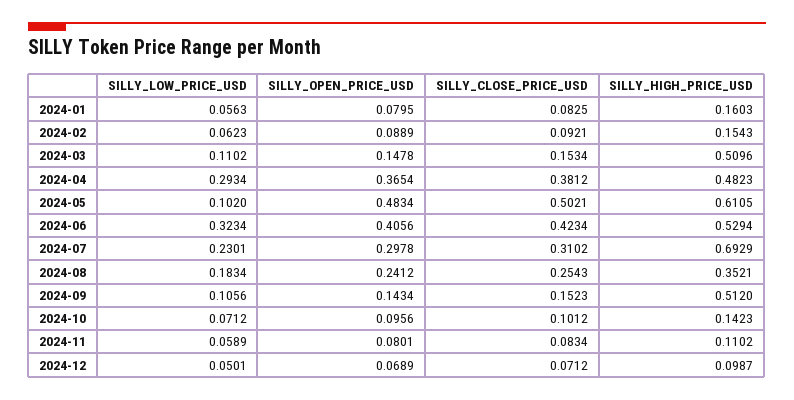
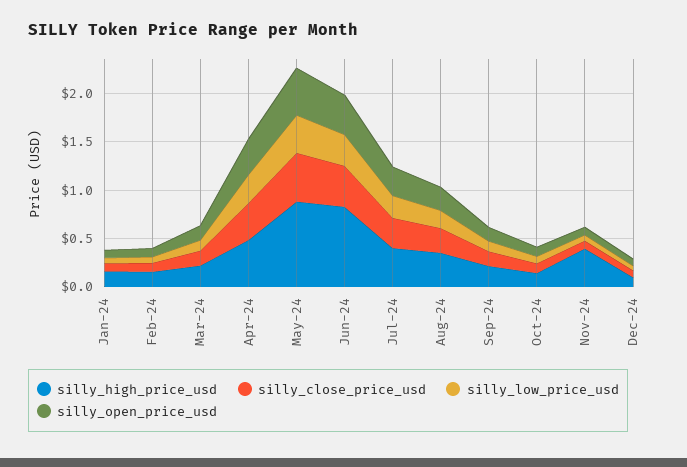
  {
    "SILLY_LOW_PRICE_USD": {
      "2024-01": 0.0563,
      "2024-02": 0.0623,
      "2024-03": 0.1102,
      "2024-04": 0.2934,
-     "2024-05": 0.102,
+     "2024-05": 0.4,
      "2024-06": 0.3234,
      "2024-07": 0.2301,
      "2024-08": 0.1834,
      "2024-09": 0.1056,
      "2024-10": 0.0712,
      "2024-11": 0.0589,
      "2024-12": 0.0501
    },
    "SILLY_OPEN_PRICE_USD": {
      "2024-01": 0.0795,
      "2024-02": 0.0889,
      "2024-03": 0.1478,
      "2024-04": 0.3654,
      "2024-05": 0.4834,
      "2024-06": 0.4056,
      "2024-07": 0.2978,
      "2024-08": 0.2412,
      "2024-09": 0.1434,
      "2024-10": 0.0956,
      "2024-11": 0.0801,
      "2024-12": 0.0689
    },
    "SILLY_CLOSE_PRICE_USD": {
      "2024-01": 0.0825,
      "2024-02": 0.0921,
      "2024-03": 0.1534,
      "2024-04": 0.3812,
      "2024-05": 0.5021,
      "2024-06": 0.4234,
      "2024-07": 0.3102,
      "2024-08": 0.2543,
      "2024-09": 0.1523,
      "2024-10": 0.1012,
      "2024-11": 0.0834,
      "2024-12": 0.0712
    },
    "SILLY_HIGH_PRICE_USD": {
      "2024-01": 0.1603,
      "2024-02": 0.1543,
-     "2024-03": 0.5096,
+     "2024-03": 0.2,
      "2024-04": 0.4823,
-     "2024-05": 0.6105,
+     "2024-05": 0.9,
-     "2024-06": 0.5294,
+     "2024-06": 0.8,
-     "2024-07": 0.6929,
+     "2024-07": 0.4,
      "2024-08": 0.3521,
-     "2024-09": 0.512,
+     "2024-09": 0.2,
      "2024-10": 0.1423,
-     "2024-11": 0.1102,
+     "2024-11": 0.4,
      "2024-12": 0.0987
    }
  }

